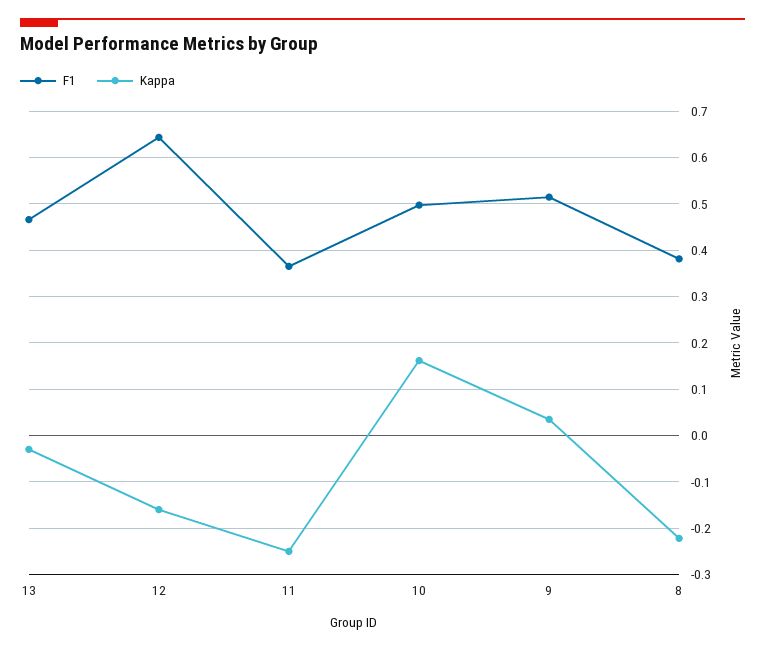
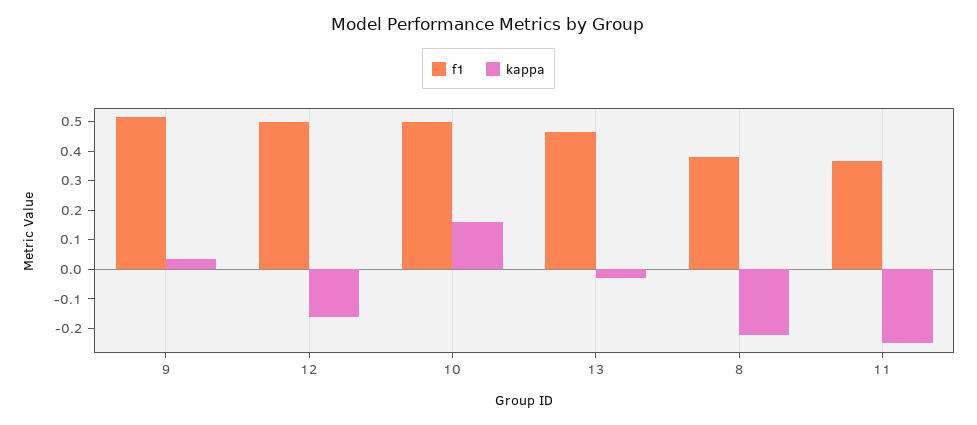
  {
    "F1": {
      "13": 0.46,
-     "12": 0.64,
+     "12": 0.5,
      "11": 0.36,
      "10": 0.5,
      "9": 0.52,
      "8": 0.38
    },
    "Kappa": {
      "13": -0.02,
      "12": -0.16,
      "11": -0.26,
      "10": 0.16,
      "9": 0.04,
      "8": -0.22
    }
  }

